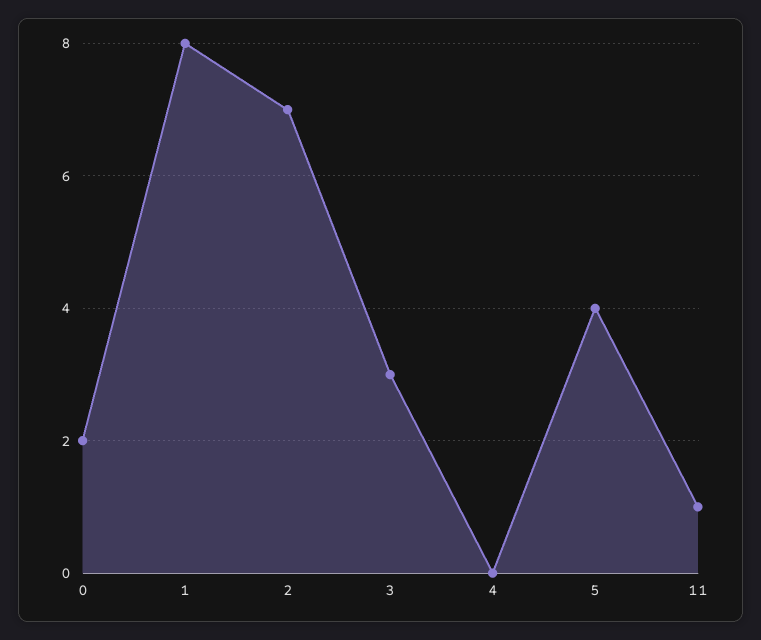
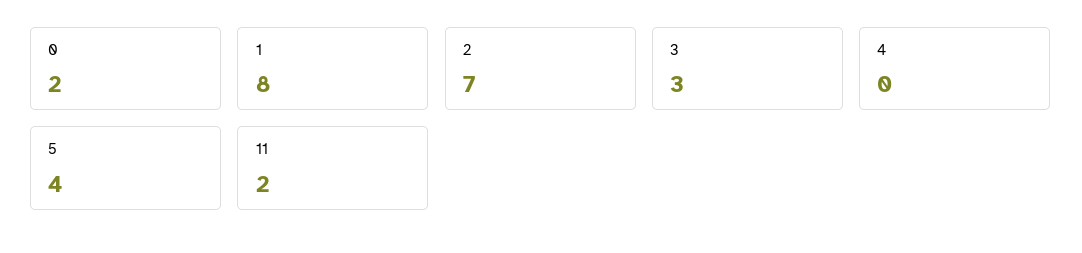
  {
    "0": 2,
    "1": 8,
    "2": 7,
    "3": 3,
    "4": 0,
    "5": 4,
-   "11": 1
+   "11": 2
  }

